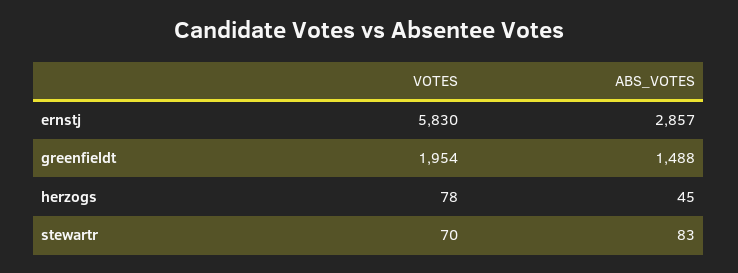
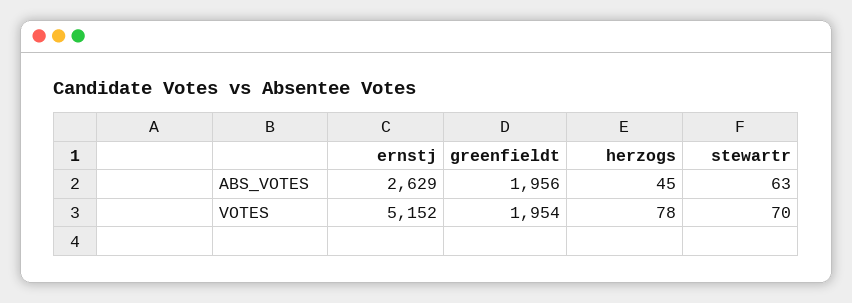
  {
    "VOTES": {
-     "ernstj": 5830,
+     "ernstj": 5152,
      "greenfieldt": 1954,
      "herzogs": 78,
      "stewartr": 70
    },
    "ABS_VOTES": {
-     "ernstj": 2857,
+     "ernstj": 2629,
-     "greenfieldt": 1488,
+     "greenfieldt": 1956,
      "herzogs": 45,
-     "stewartr": 83
+     "stewartr": 63
    }
  }

